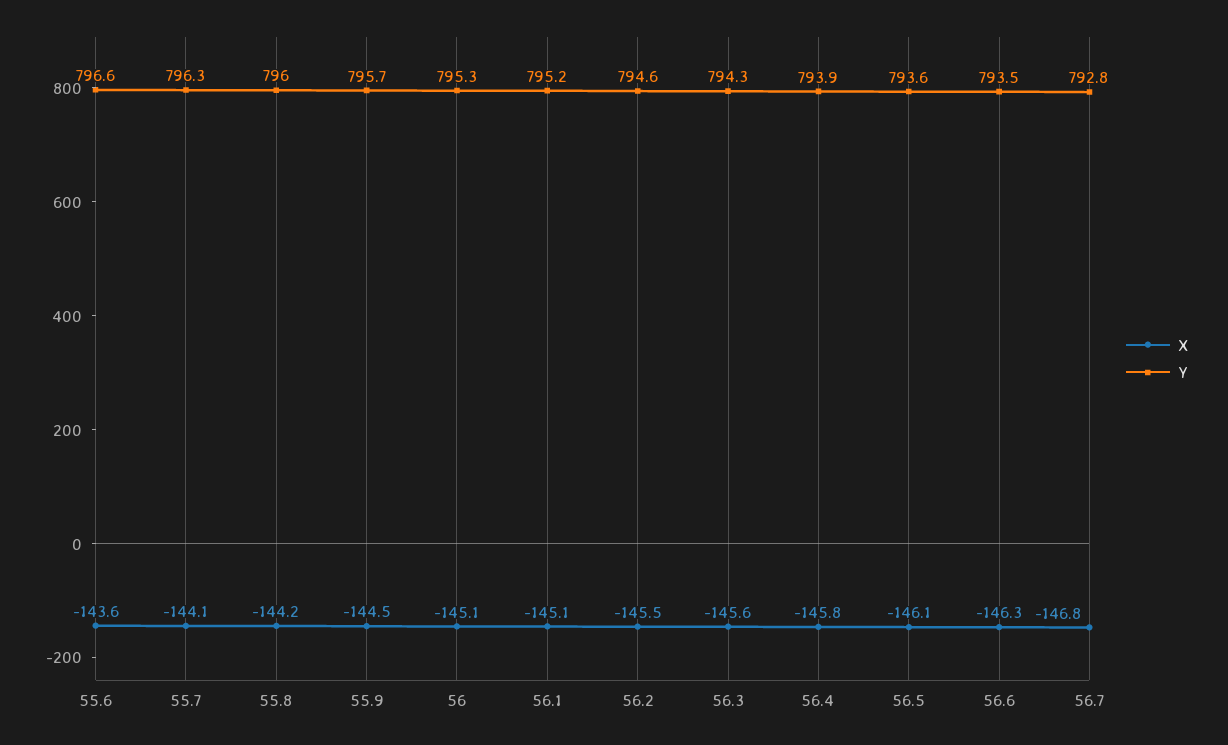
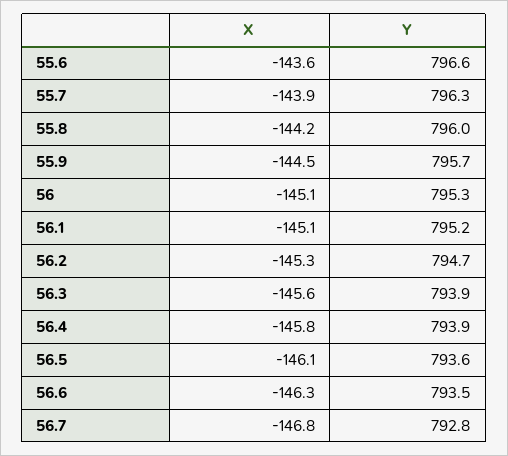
  {
    "X": {
      "55.6": -143.6,
-     "55.7": -144.1,
+     "55.7": -143.9,
      "55.8": -144.2,
      "55.9": -144.5,
      "56": -145.1,
      "56.1": -145.1,
-     "56.2": -145.5,
+     "56.2": -145.3,
      "56.3": -145.6,
      "56.4": -145.8,
      "56.5": -146.1,
      "56.6": -146.3,
      "56.7": -146.8
    },
    "Y": {
      "55.6": 796.6,
      "55.7": 796.3,
      "55.8": 796,
      "55.9": 795.7,
      "56": 795.3,
      "56.1": 795.2,
-     "56.2": 794.6,
+     "56.2": 794.7,
-     "56.3": 794.3,
+     "56.3": 793.9,
      "56.4": 793.9,
      "56.5": 793.6,
      "56.6": 793.5,
      "56.7": 792.8
    }
  }

